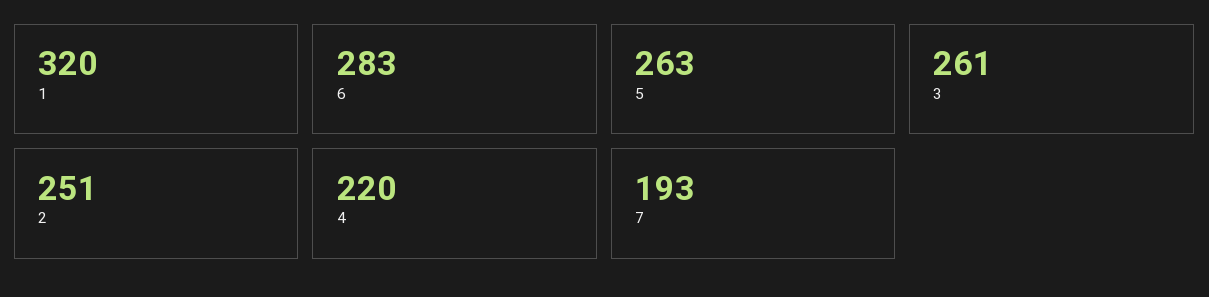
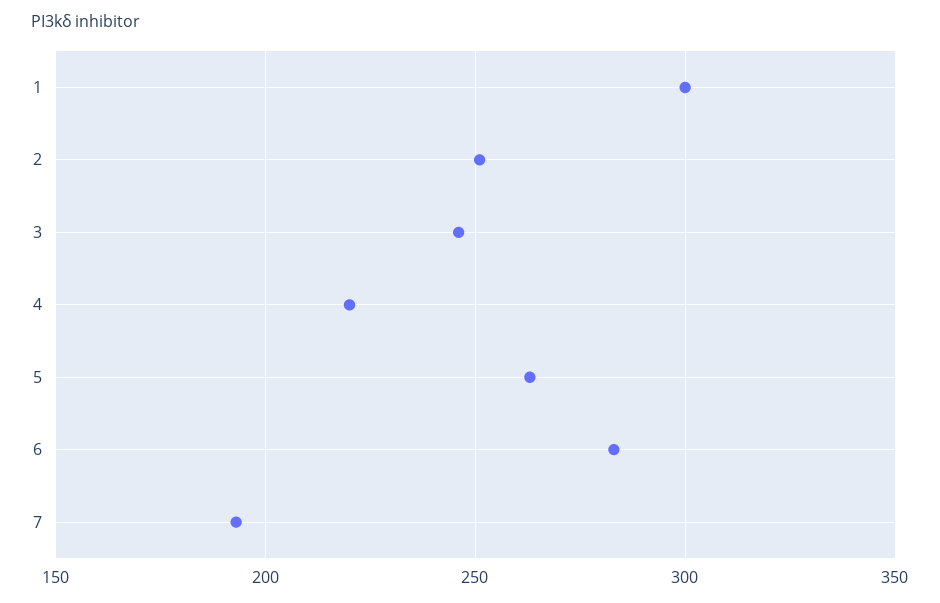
  {
-   "1": 320,
+   "1": 300,
    "6": 283,
    "5": 263,
-   "3": 261,
+   "3": 245,
    "2": 251,
    "4": 220,
    "7": 193
  }

